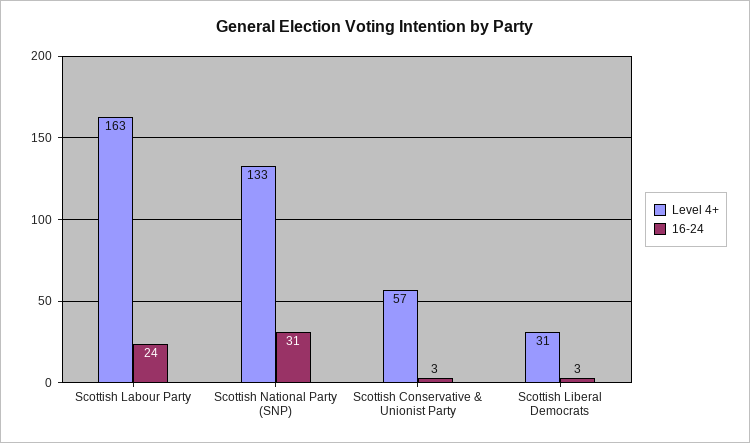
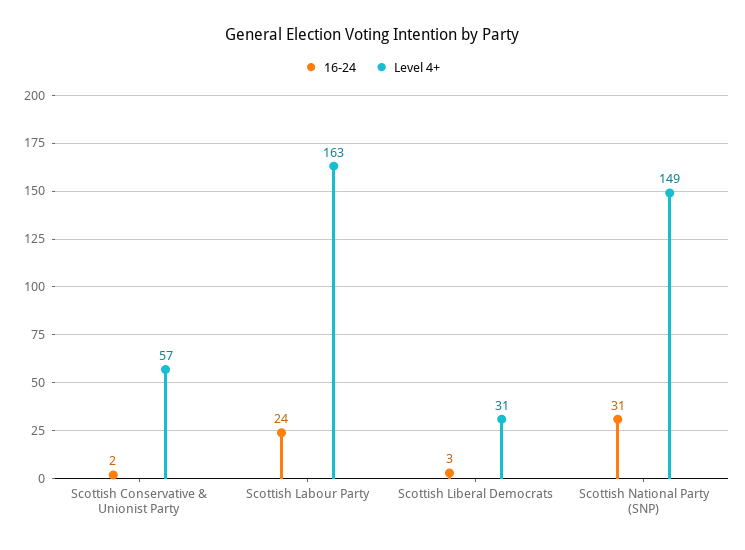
  {
    "Level 4+": {
      "Scottish Labour Party": 163,
-     "Scottish National Party (SNP)": 133,
+     "Scottish National Party (SNP)": 149,
      "Scottish Conservative & Unionist Party": 57,
      "Scottish Liberal Democrats": 31
    },
    "16-24": {
      "Scottish Labour Party": 24,
      "Scottish National Party (SNP)": 31,
-     "Scottish Conservative & Unionist Party": 3,
+     "Scottish Conservative & Unionist Party": 2,
      "Scottish Liberal Democrats": 3
    }
  }

